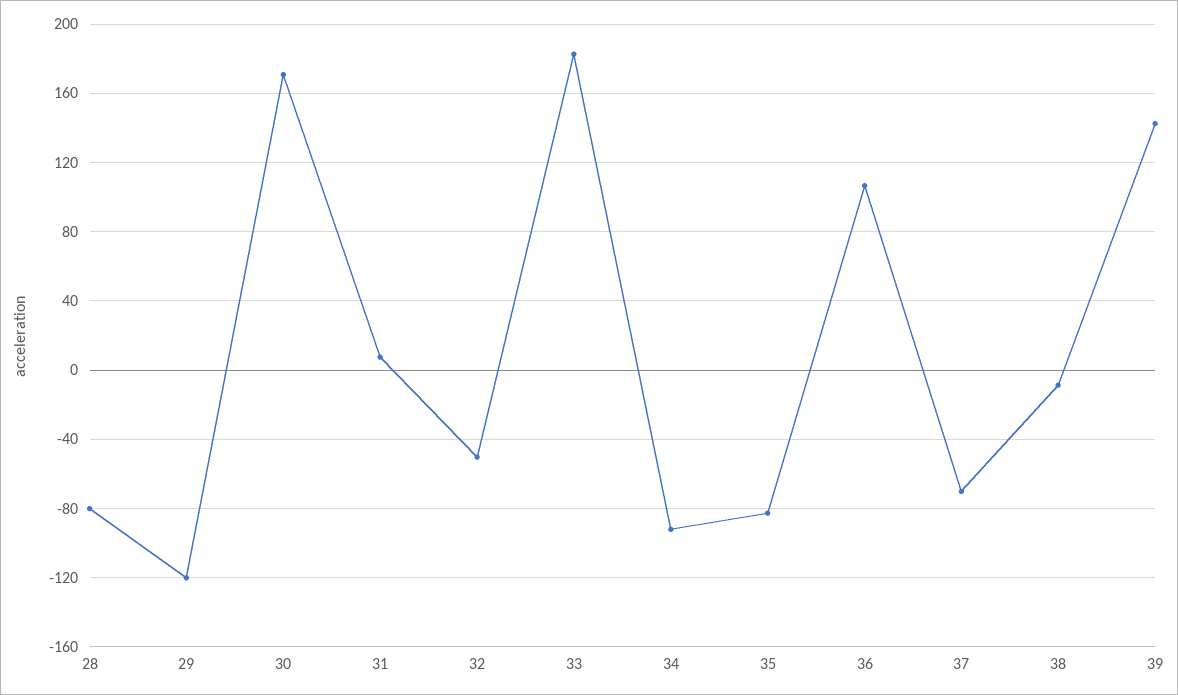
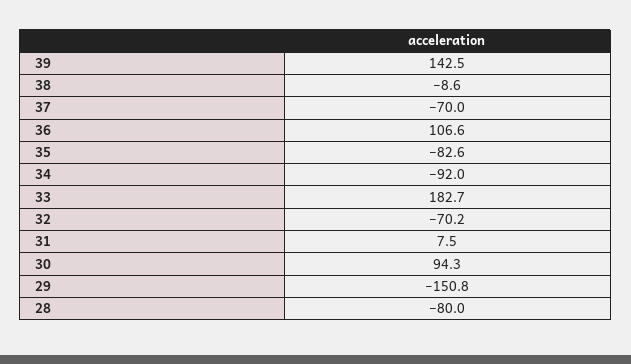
  {
    "28": -80,
-   "29": -120,
+   "29": -150.8,
-   "30": 170,
+   "30": 94.3,
    "31": 7.5,
-   "32": -50,
+   "32": -70.2,
    "33": 182.7,
    "34": -92,
    "35": -82.6,
    "36": 106.6,
    "37": -70,
    "38": -8.6,
    "39": 142.5
  }

